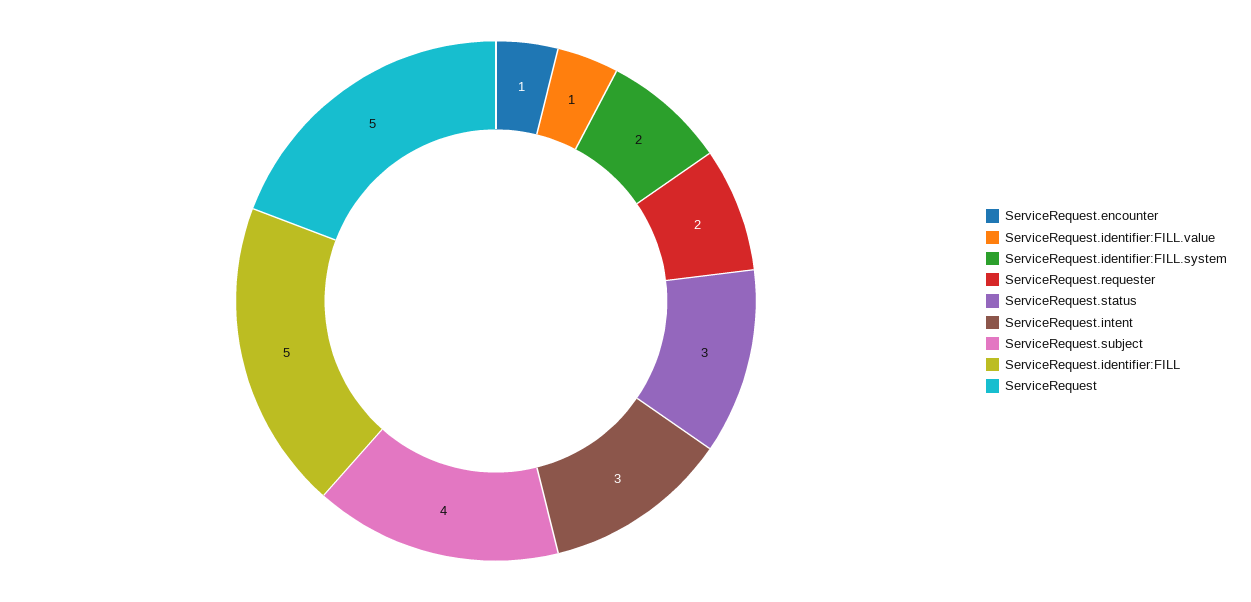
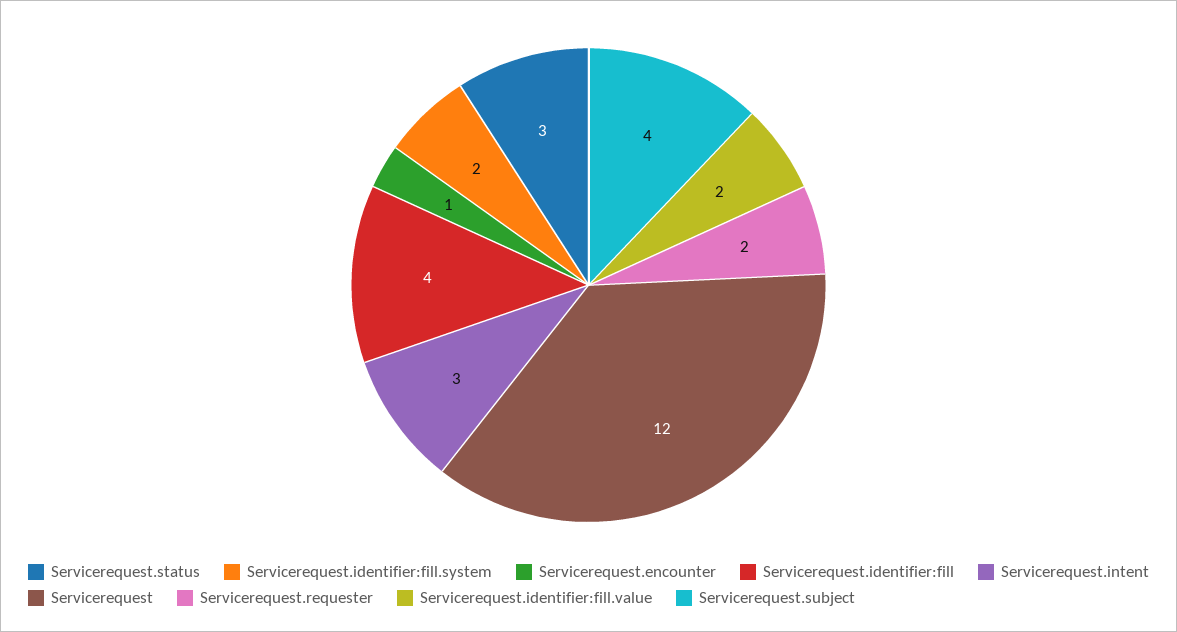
  {
    "ServiceRequest.encounter": 1,
-   "ServiceRequest.identifier:FILL.value": 1,
+   "ServiceRequest.identifier:FILL.value": 2,
    "ServiceRequest.identifier:FILL.system": 2,
    "ServiceRequest.requester": 2,
    "ServiceRequest.status": 3,
    "ServiceRequest.intent": 3,
    "ServiceRequest.subject": 4,
-   "ServiceRequest.identifier:FILL": 5,
+   "ServiceRequest.identifier:FILL": 4,
-   "ServiceRequest": 5
+   "ServiceRequest": 12
  }

